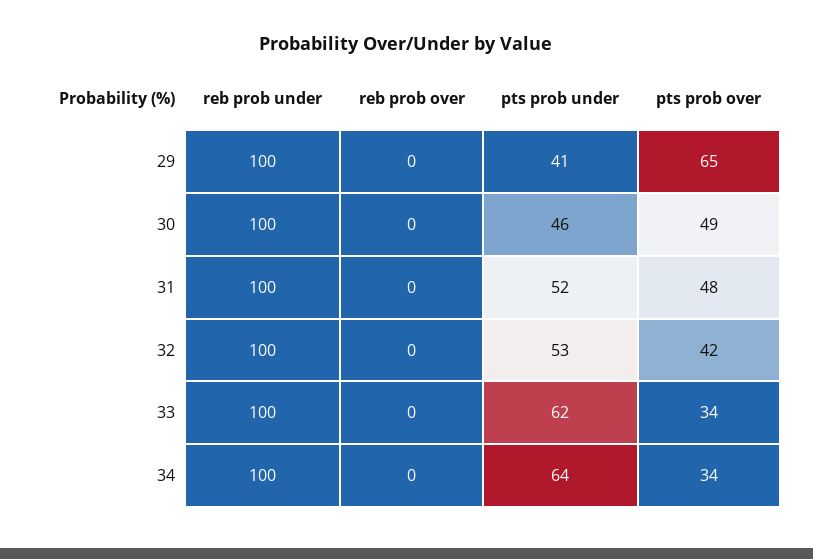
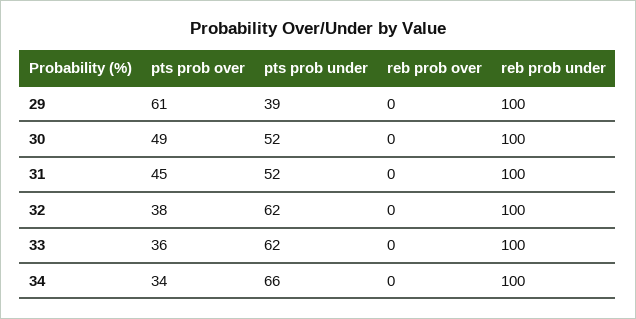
  {
    "reb prob under": {
      "29": 100,
      "30": 100,
      "31": 100,
      "32": 100,
      "33": 100,
      "34": 100
    },
    "reb prob over": {
      "29": 0,
      "30": 0,
      "31": 0,
      "32": 0,
      "33": 0,
      "34": 0
    },
    "pts prob under": {
-     "29": 41,
+     "29": 39,
-     "30": 46,
+     "30": 52,
      "31": 52,
-     "32": 53,
+     "32": 62,
      "33": 62,
-     "34": 64
+     "34": 66
    },
    "pts prob over": {
-     "29": 65,
+     "29": 61,
      "30": 49,
-     "31": 48,
+     "31": 45,
-     "32": 42,
+     "32": 38,
-     "33": 34,
+     "33": 36,
      "34": 34
    }
  }

